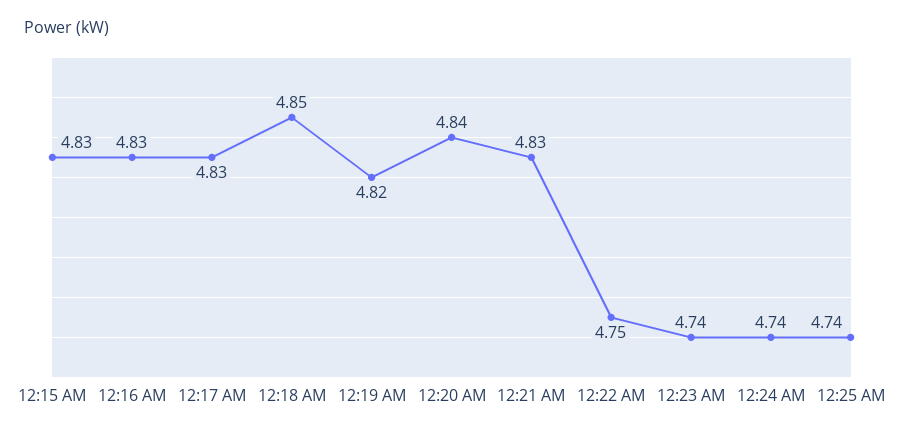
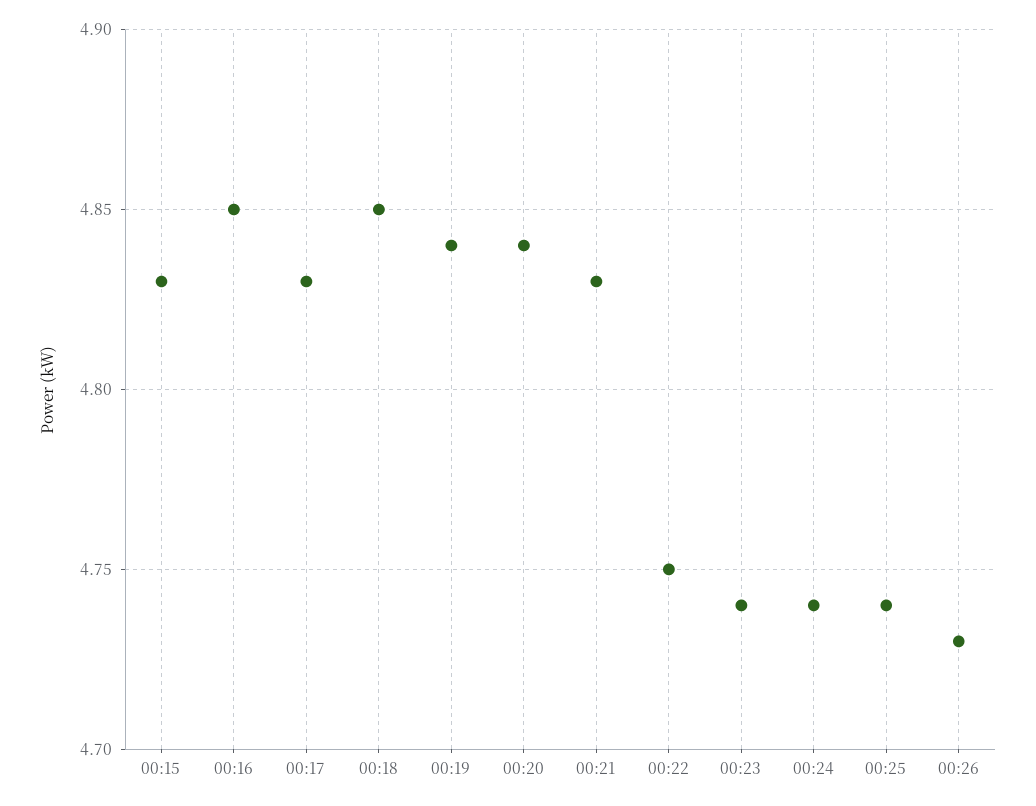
  {
    "12:15 AM": 4.83,
-   "12:16 AM": 4.83,
+   "12:16 AM": 4.85,
    "12:17 AM": 4.83,
    "12:18 AM": 4.85,
-   "12:19 AM": 4.82,
+   "12:19 AM": 4.84,
    "12:20 AM": 4.84,
    "12:21 AM": 4.83,
    "12:22 AM": 4.75,
    "12:23 AM": 4.74,
    "12:24 AM": 4.74,
-   "12:25 AM": 4.74
+   "12:25 AM": 4.74,
+   "00:26": 4.73
  }

